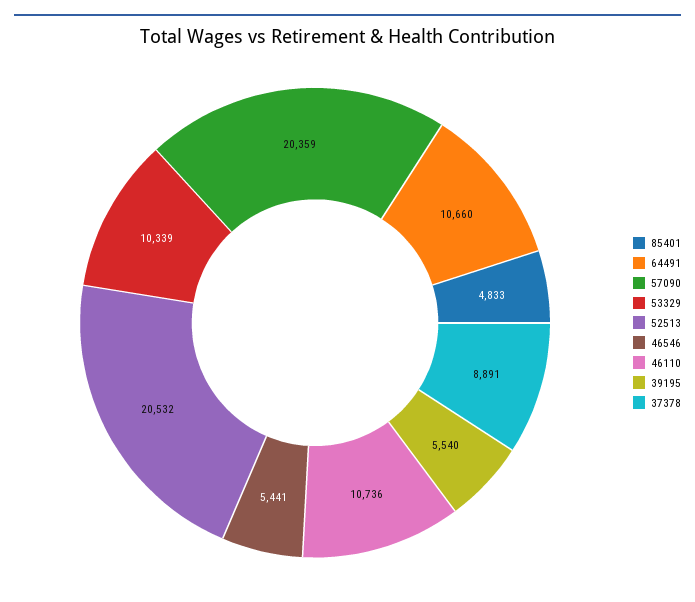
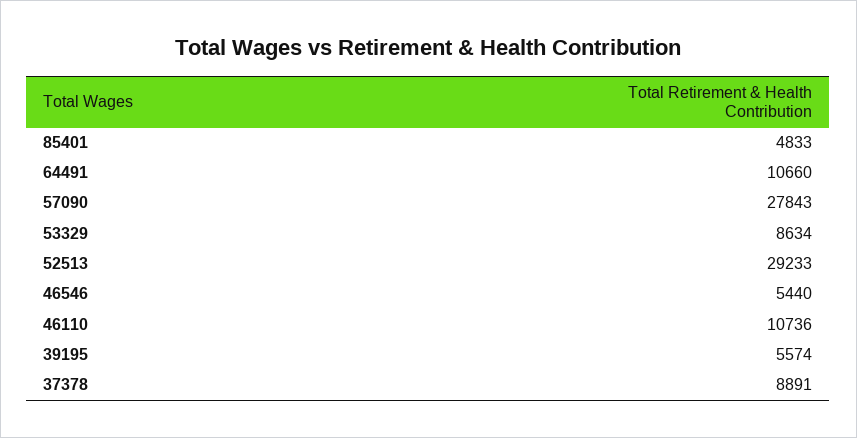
  {
    "85401": 4833,
    "64491": 10660,
-   "57090": 20359,
+   "57090": 27843,
-   "53329": 10339,
+   "53329": 8634,
-   "52513": 20532,
+   "52513": 29233,
-   "46546": 5441,
+   "46546": 5440,
    "46110": 10736,
-   "39195": 5540,
+   "39195": 5574,
    "37378": 8891
  }

